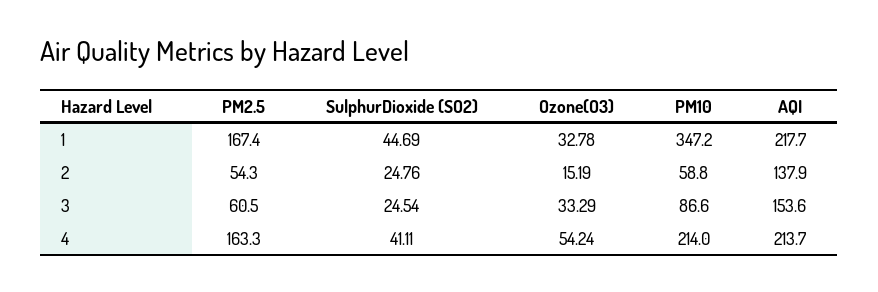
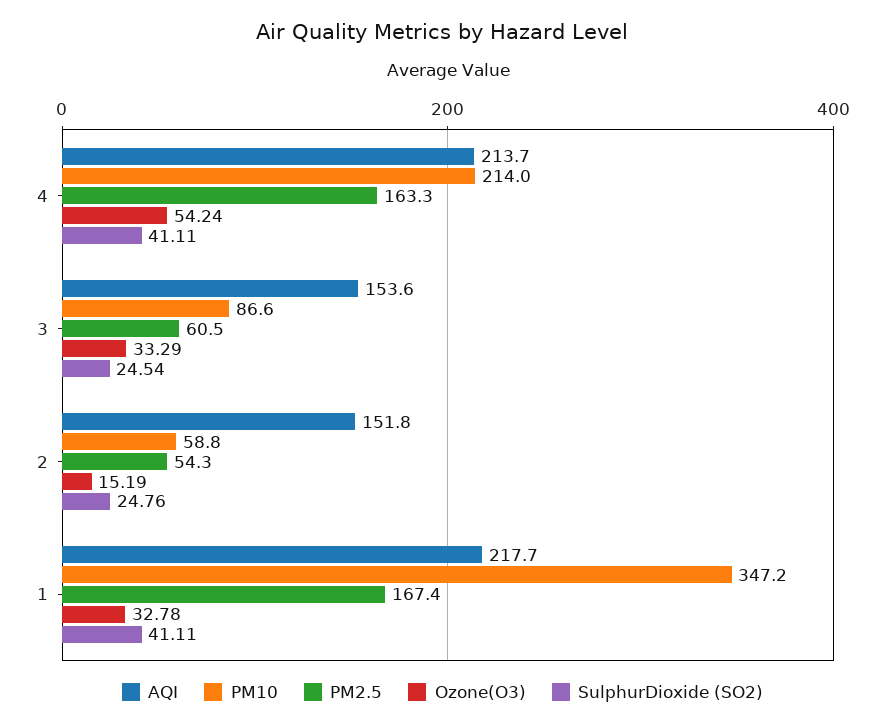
  {
    "PM2.5": {
      "1": 167.4,
      "2": 54.3,
      "3": 60.5,
      "4": 163.3
    },
    "SulphurDioxide (SO2)": {
-     "1": 44.69,
+     "1": 41.11,
      "2": 24.76,
      "3": 24.54,
      "4": 41.11
    },
    "Ozone(O3)": {
      "1": 32.78,
      "2": 15.19,
      "3": 33.29,
      "4": 54.24
    },
    "PM10": {
      "1": 347.2,
      "2": 58.8,
      "3": 86.6,
      "4": 214
    },
    "AQI": {
      "1": 217.7,
-     "2": 137.9,
+     "2": 151.8,
      "3": 153.6,
      "4": 213.7
    }
  }

